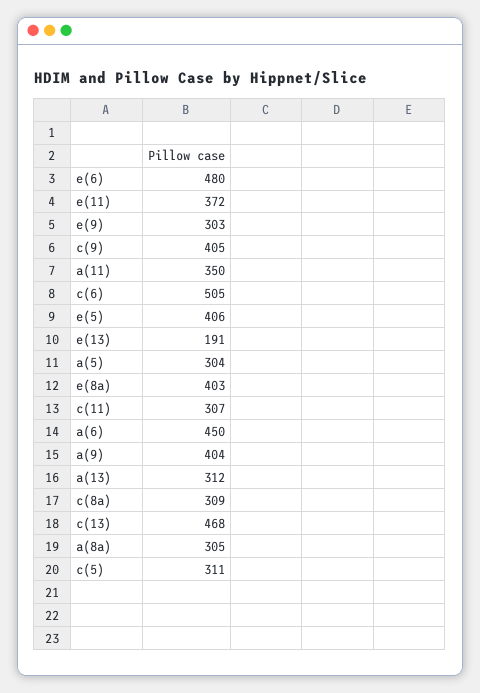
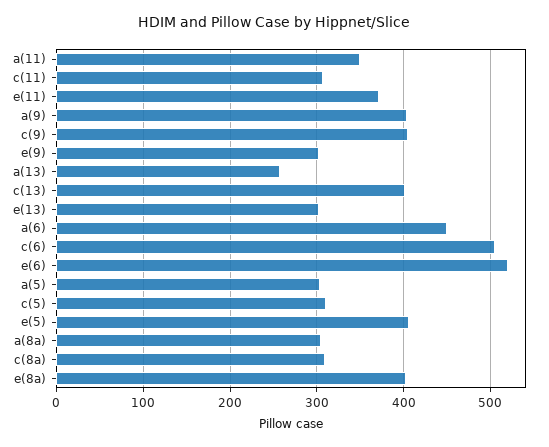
  {
-   "e(6)": 480,
+   "e(6)": 520,
    "e(11)": 372,
    "e(9)": 303,
    "c(9)": 405,
    "a(11)": 350,
    "c(6)": 505,
    "e(5)": 406,
-   "e(13)": 191,
+   "e(13)": 300,
    "a(5)": 304,
    "e(8a)": 403,
    "c(11)": 307,
    "a(6)": 450,
    "a(9)": 404,
-   "a(13)": 312,
+   "a(13)": 260,
    "c(8a)": 309,
-   "c(13)": 468,
+   "c(13)": 400,
    "a(8a)": 305,
    "c(5)": 311
  }

